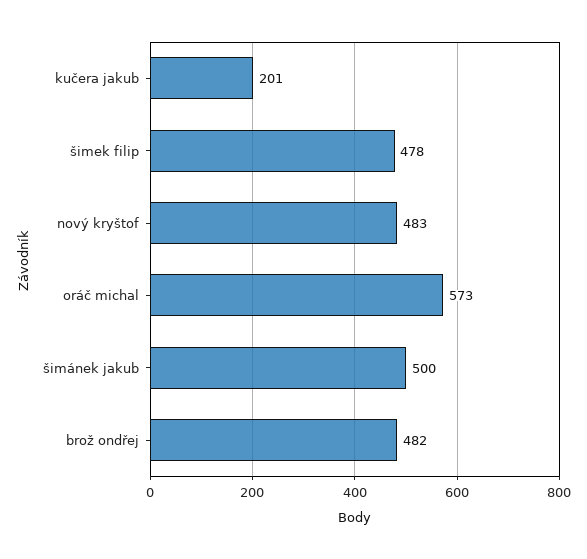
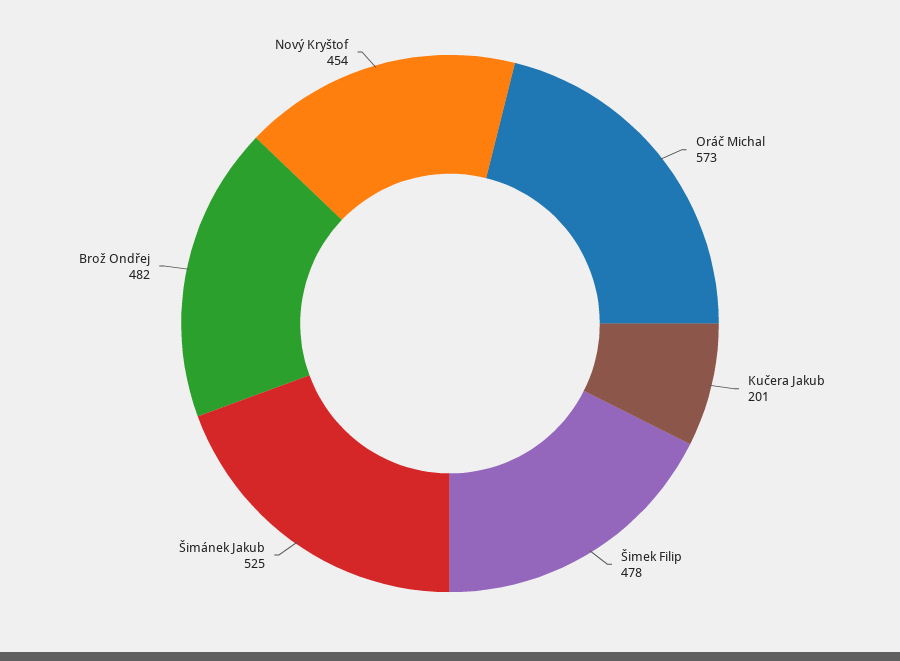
  {
    "kučera jakub": 201,
    "šimek filip": 478,
-   "nový kryštof": 483,
+   "nový kryštof": 454,
    "oráč michal": 573,
-   "šimánek jakub": 500,
+   "šimánek jakub": 525,
    "brož ondřej": 482
  }

